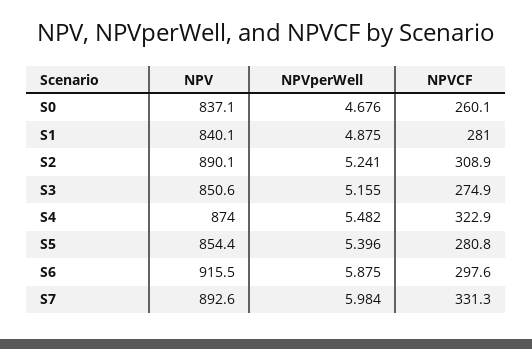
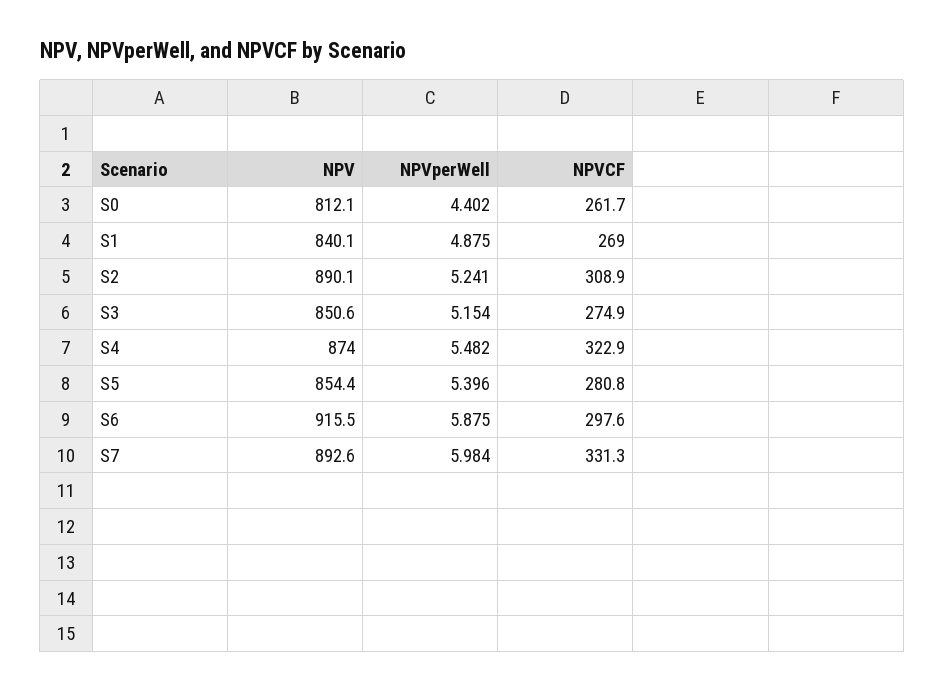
  {
    "NPV": {
-     "S0": 837.1,
+     "S0": 812.1,
      "S1": 840.1,
      "S2": 890.1,
      "S3": 850.6,
      "S4": 874,
      "S5": 854.4,
      "S6": 915.5,
      "S7": 892.6
    },
    "NPVperWell": {
-     "S0": 4.676,
+     "S0": 4.402,
      "S1": 4.875,
      "S2": 5.241,
-     "S3": 5.155,
+     "S3": 5.154,
      "S4": 5.482,
      "S5": 5.396,
      "S6": 5.875,
      "S7": 5.984
    },
    "NPVCF": {
-     "S0": 260.1,
+     "S0": 261.7,
-     "S1": 281,
+     "S1": 269,
      "S2": 308.9,
      "S3": 274.9,
      "S4": 322.9,
      "S5": 280.8,
      "S6": 297.6,
      "S7": 331.3
    }
  }

